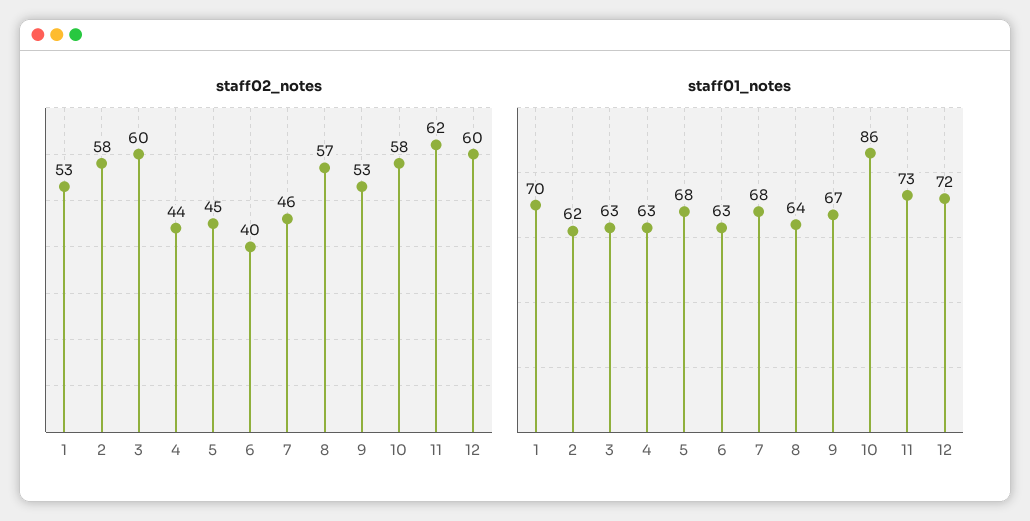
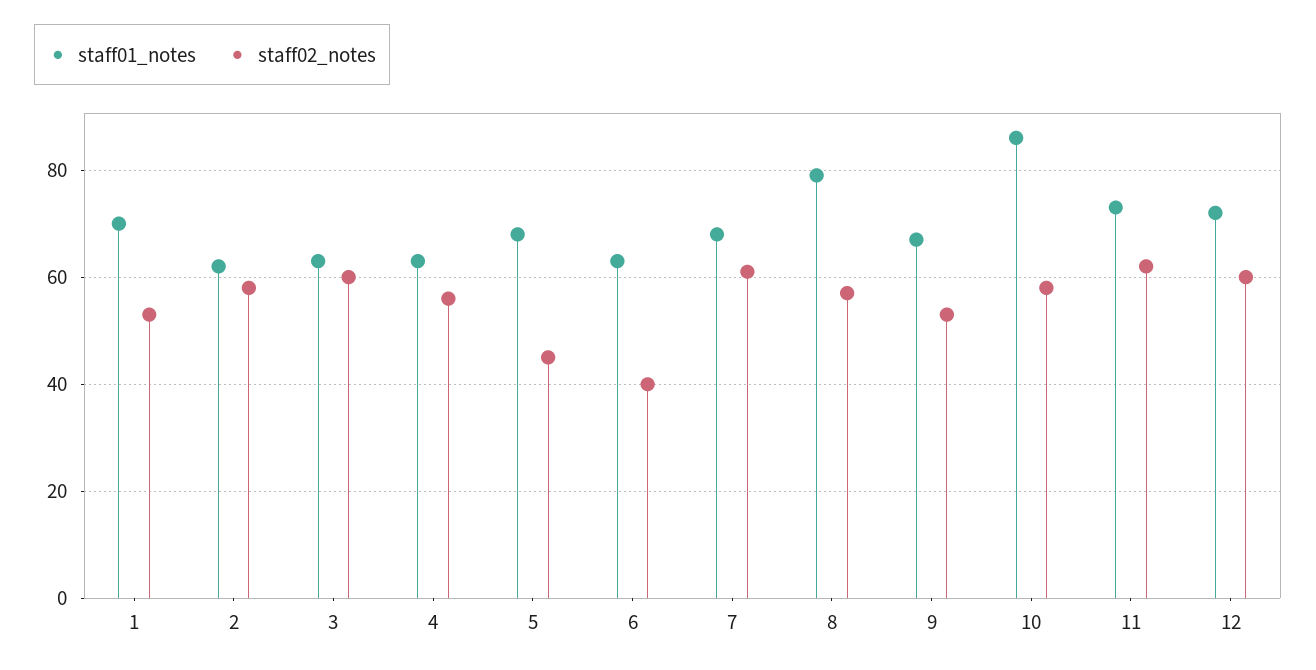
  {
    "staff02_notes": {
      "1": 53,
      "2": 58,
      "3": 60,
-     "4": 44,
+     "4": 55,
      "5": 45,
      "6": 40,
-     "7": 46,
+     "7": 60,
      "8": 57,
      "9": 53,
      "10": 58,
      "11": 62,
      "12": 60
    },
    "staff01_notes": {
      "1": 70,
      "2": 62,
      "3": 63,
      "4": 63,
      "5": 68,
      "6": 63,
      "7": 68,
-     "8": 64,
+     "8": 80,
      "9": 67,
      "10": 86,
      "11": 73,
      "12": 72
    }
  }

